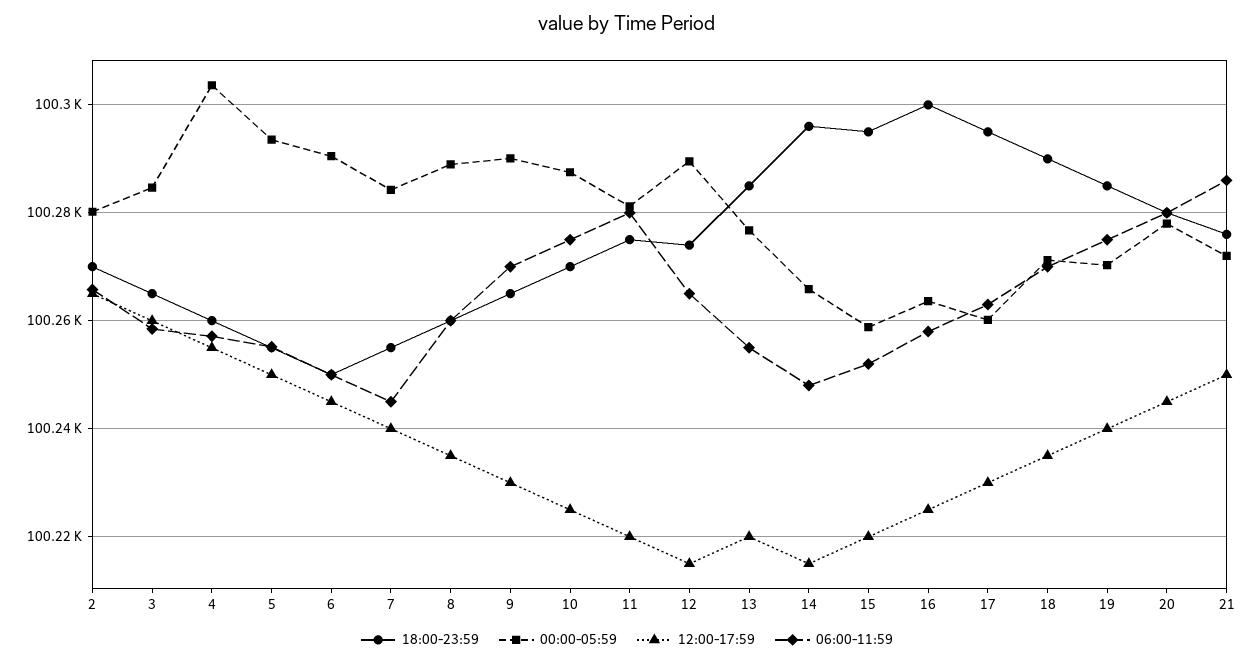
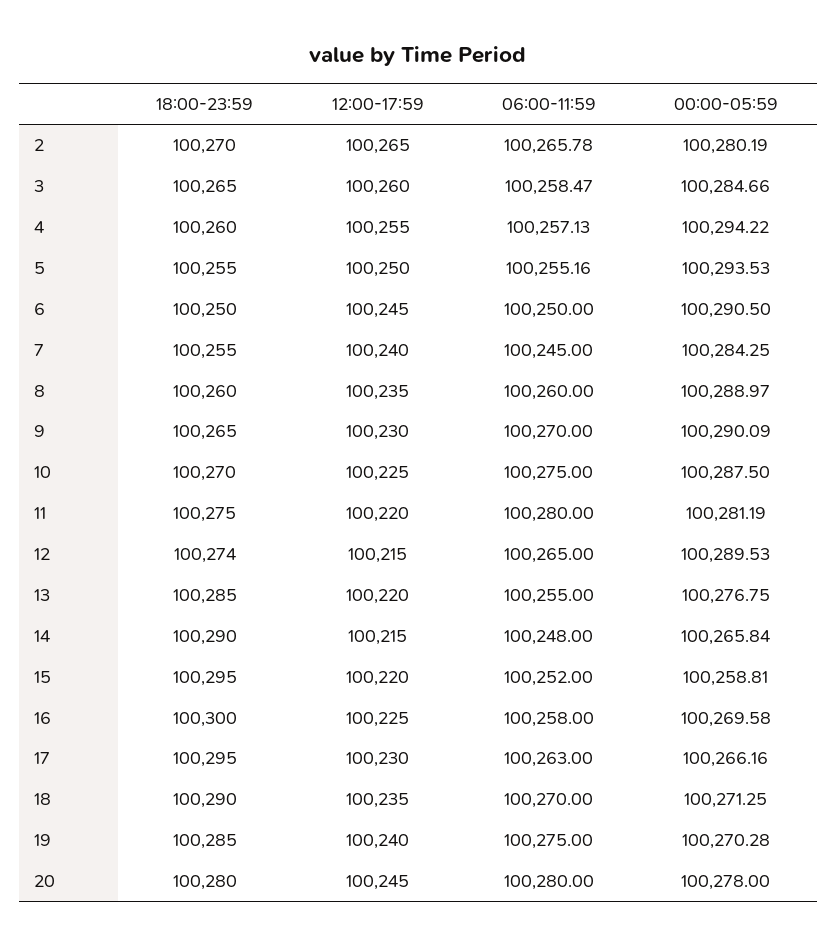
  {
    "18:00-23:59": {
      "2": 100270,
      "3": 100265,
      "4": 100260,
      "5": 100255,
      "6": 100250,
      "7": 100255,
      "8": 100260,
      "9": 100265,
      "10": 100270,
      "11": 100275,
      "12": 100274,
      "13": 100285,
-     "14": 100296,
+     "14": 100290,
      "15": 100295,
      "16": 100300,
      "17": 100295,
      "18": 100290,
      "19": 100285,
-     "20": 100280,
+     "20": 100280
-     "21": 100276
    },
    "00:00-05:59": {
      "2": 100280.19,
      "3": 100284.66,
-     "4": 100304,
+     "4": 100294.22,
      "5": 100293.53,
      "6": 100290.5,
      "7": 100284.25,
      "8": 100288.97,
      "9": 100290.09,
      "10": 100287.5,
      "11": 100281.19,
      "12": 100289.53,
      "13": 100276.75,
      "14": 100265.84,
      "15": 100258.81,
-     "16": 100264,
+     "16": 100269.58,
-     "17": 100260,
+     "17": 100266.16,
      "18": 100271.25,
      "19": 100270.28,
-     "20": 100278,
+     "20": 100278
-     "21": 100272
    },
    "12:00-17:59": {
      "2": 100265,
      "3": 100260,
      "4": 100255,
      "5": 100250,
      "6": 100245,
      "7": 100240,
      "8": 100235,
      "9": 100230,
      "10": 100225,
      "11": 100220,
      "12": 100215,
      "13": 100220,
      "14": 100215,
      "15": 100220,
      "16": 100225,
      "17": 100230,
      "18": 100235,
      "19": 100240,
-     "20": 100245,
+     "20": 100245
-     "21": 100250
    },
    "06:00-11:59": {
      "2": 100265.78,
      "3": 100258.47,
      "4": 100257.13,
      "5": 100255.16,
      "6": 100250,
      "7": 100245,
      "8": 100260,
      "9": 100270,
      "10": 100275,
      "11": 100280,
      "12": 100265,
      "13": 100255,
      "14": 100248,
      "15": 100252,
      "16": 100258,
      "17": 100263,
      "18": 100270,
      "19": 100275,
-     "20": 100280,
+     "20": 100280
-     "21": 100286
    }
  }

